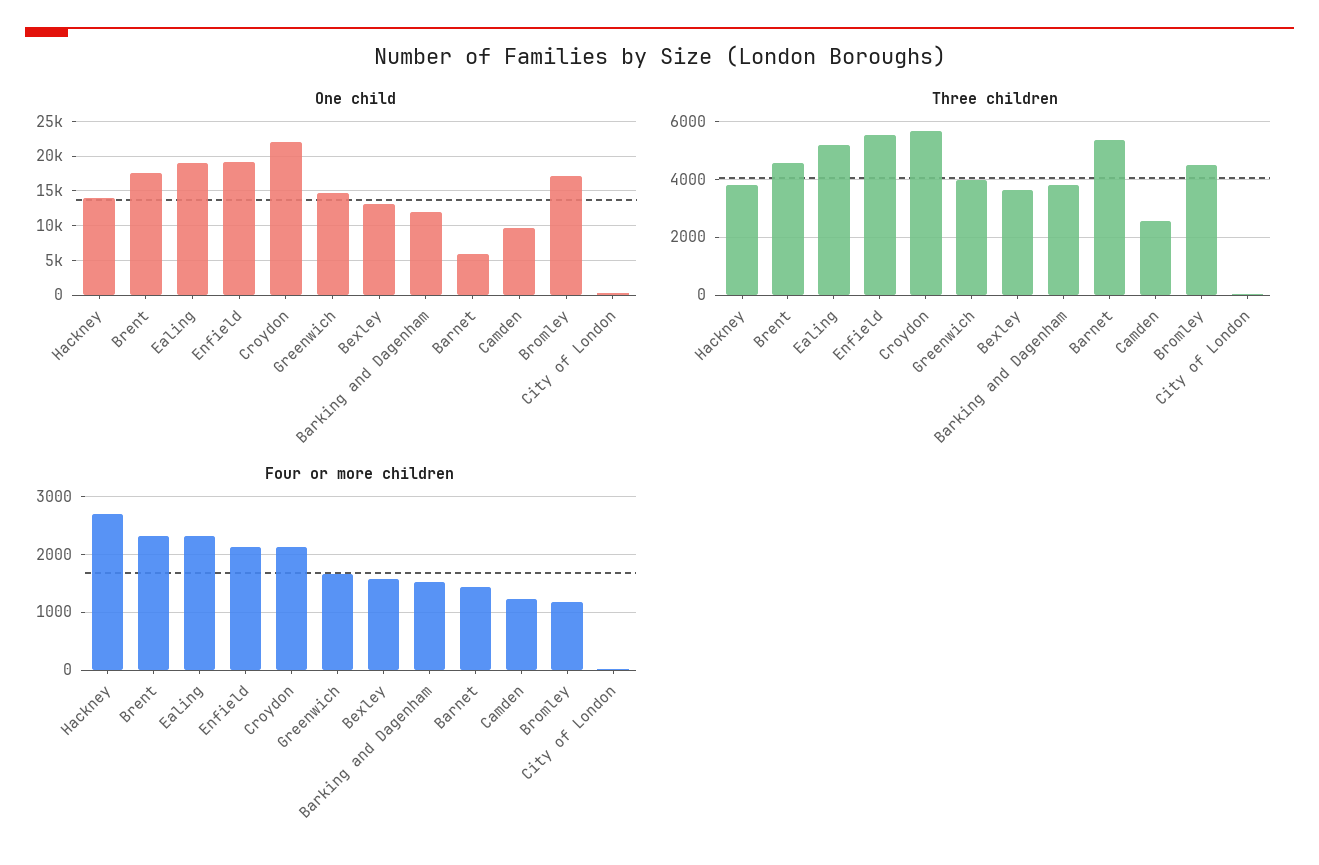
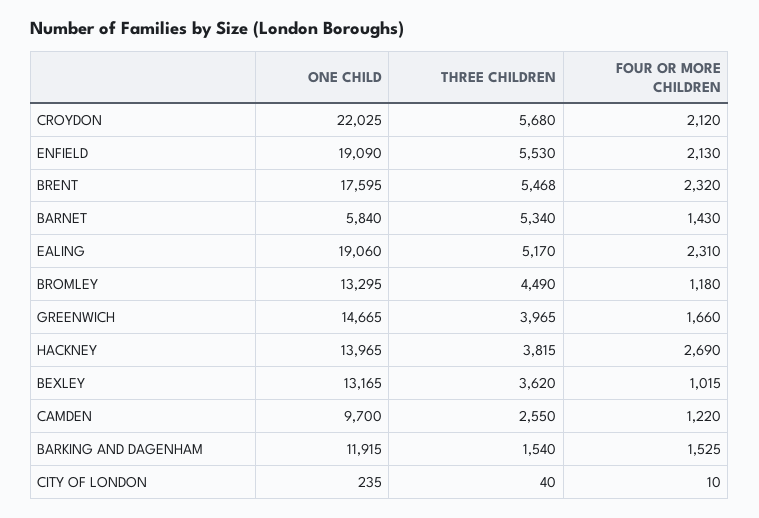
  {
    "One child": {
      "Hackney": 13965,
      "Brent": 17595,
      "Ealing": 19060,
      "Enfield": 19090,
      "Croydon": 22025,
      "Greenwich": 14665,
      "Bexley": 13165,
      "Barking and Dagenham": 11915,
      "Barnet": 5840,
      "Camden": 9700,
-     "Bromley": 17000,
+     "Bromley": 13295,
      "City of London": 235
    },
    "Three children": {
      "Hackney": 3815,
-     "Brent": 4500,
+     "Brent": 5468,
      "Ealing": 5170,
      "Enfield": 5530,
      "Croydon": 5680,
      "Greenwich": 3965,
      "Bexley": 3620,
-     "Barking and Dagenham": 3750,
+     "Barking and Dagenham": 1540,
      "Barnet": 5340,
      "Camden": 2550,
      "Bromley": 4490,
      "City of London": 40
    },
    "Four or more children": {
      "Hackney": 2690,
      "Brent": 2320,
      "Ealing": 2310,
      "Enfield": 2130,
      "Croydon": 2120,
      "Greenwich": 1660,
-     "Bexley": 1600,
+     "Bexley": 1015,
      "Barking and Dagenham": 1525,
      "Barnet": 1430,
      "Camden": 1220,
      "Bromley": 1180,
      "City of London": 10
    }
  }

